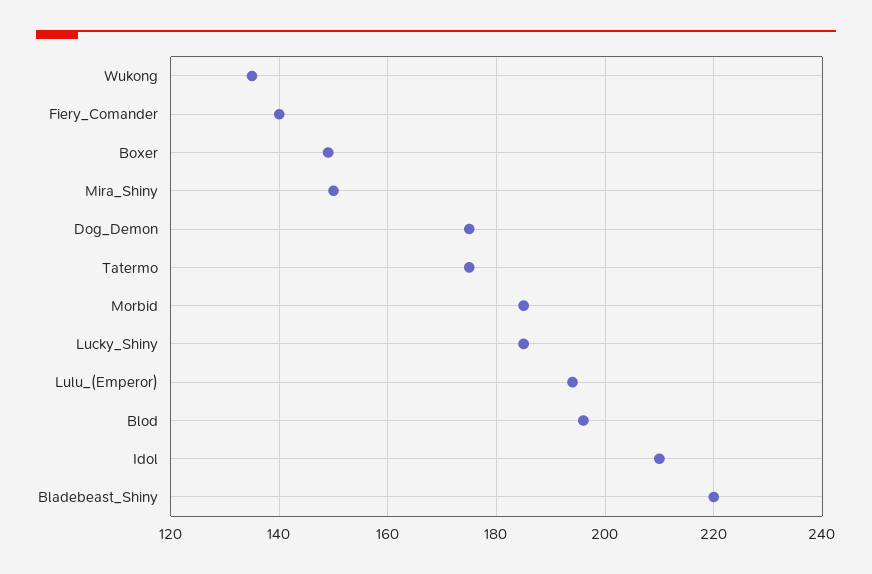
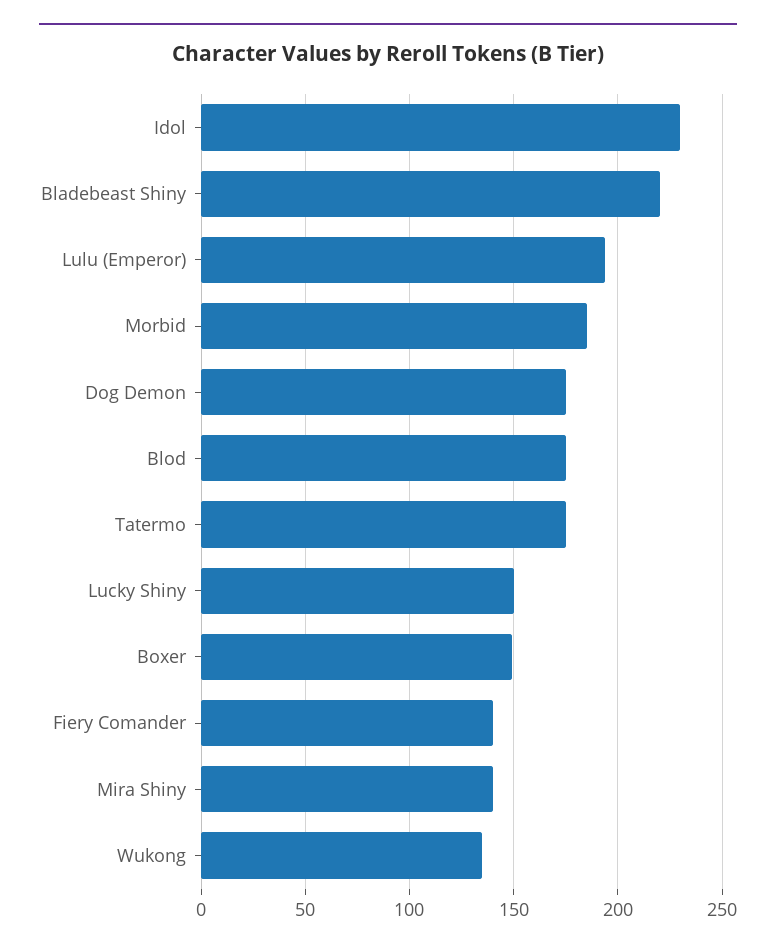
  {
    "Wukong": 135,
    "Fiery_Comander": 140,
    "Boxer": 150,
-   "Mira_Shiny": 150,
+   "Mira_Shiny": 140,
    "Dog_Demon": 175,
    "Tatermo": 175,
    "Morbid": 185,
-   "Lucky_Shiny": 185,
+   "Lucky_Shiny": 150,
    "Lulu_(Emperor)": 195,
-   "Blod": 195,
+   "Blod": 175,
-   "Idol": 210,
+   "Idol": 230,
    "Bladebeast_Shiny": 220
  }

